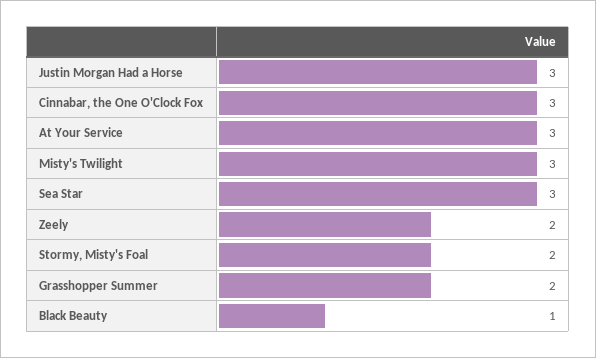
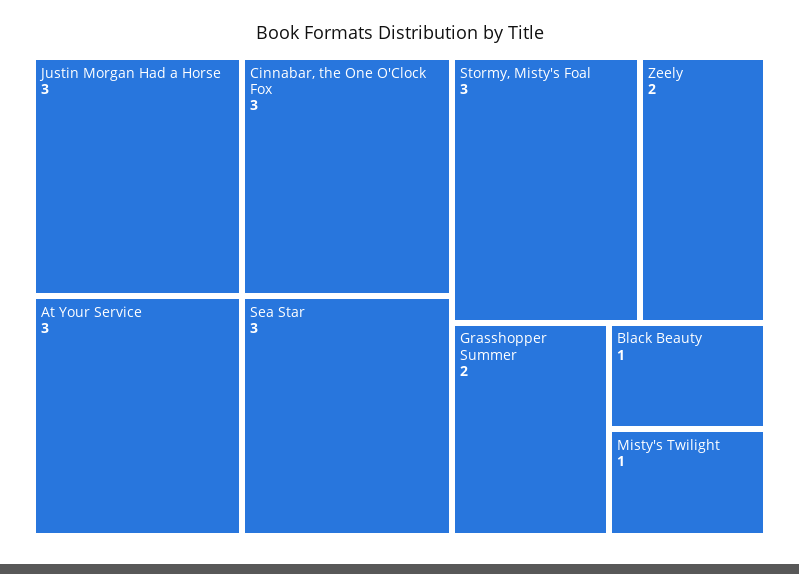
  {
    "Justin Morgan Had a Horse": 3,
    "Cinnabar, the One O'Clock Fox": 3,
    "At Your Service": 3,
-   "Misty's Twilight": 3,
+   "Misty's Twilight": 1,
    "Sea Star": 3,
    "Zeely": 2,
-   "Stormy, Misty's Foal": 2,
+   "Stormy, Misty's Foal": 3,
    "Grasshopper Summer": 2,
    "Black Beauty": 1
  }

